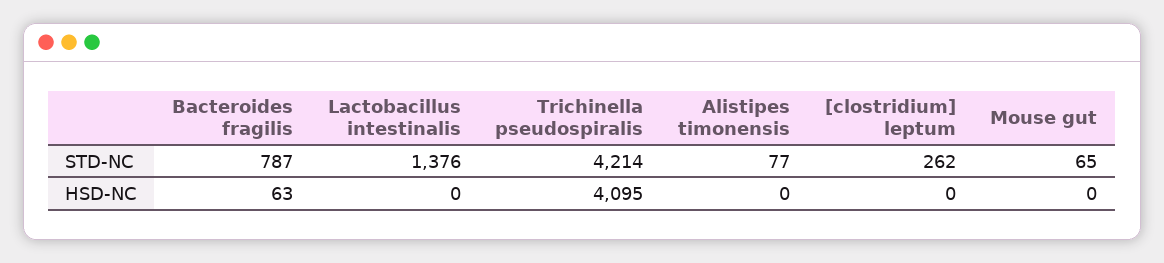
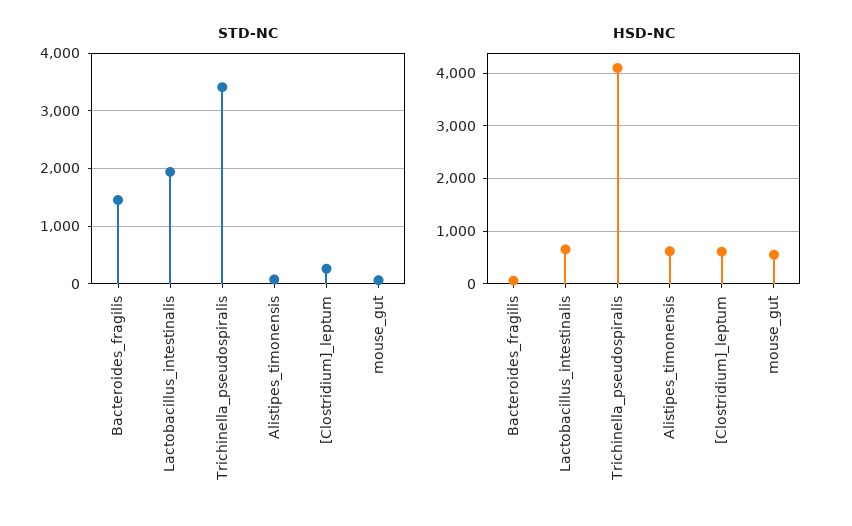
  {
    "STD-NC": {
-     "Bacteroides fragilis": 787,
+     "Bacteroides fragilis": 1400,
-     "Lactobacillus intestinalis": 1376,
+     "Lactobacillus intestinalis": 2000,
-     "Trichinella pseudospiralis": 4214,
+     "Trichinella pseudospiralis": 3400,
      "Alistipes timonensis": 77,
      "[clostridium] leptum": 262,
      "Mouse gut": 65
    },
    "HSD-NC": {
      "Bacteroides fragilis": 63,
-     "Lactobacillus intestinalis": 0,
+     "Lactobacillus intestinalis": 600,
      "Trichinella pseudospiralis": 4095,
-     "Alistipes timonensis": 0,
+     "Alistipes timonensis": 600,
-     "[clostridium] leptum": 0,
+     "[clostridium] leptum": 600,
-     "Mouse gut": 0
+     "Mouse gut": 600
    }
  }

